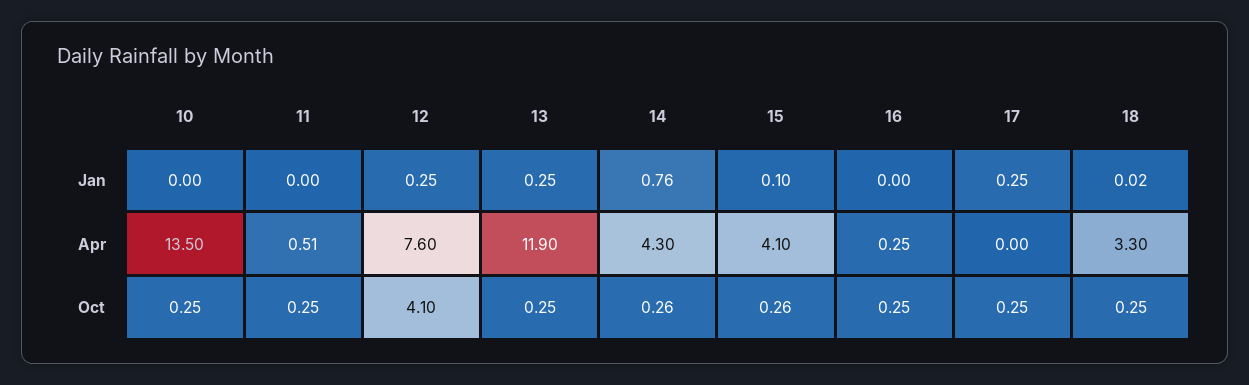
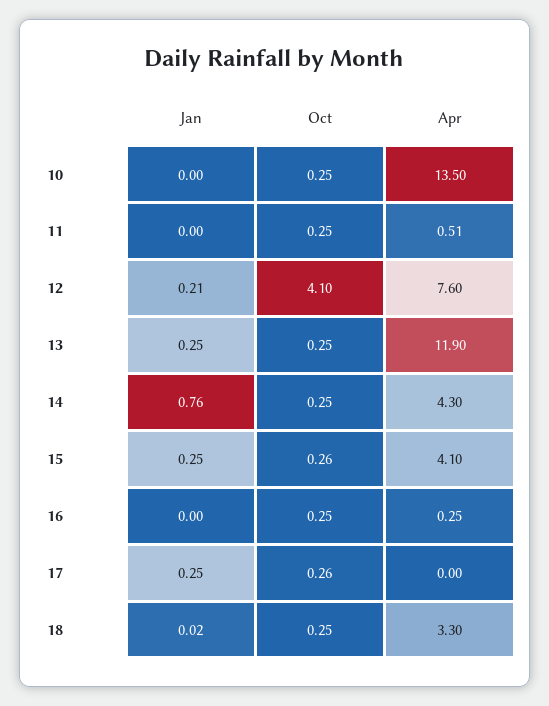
  {
    "10": {
      "Jan": 0,
      "Apr": 13.5,
      "Oct": 0.25
    },
    "11": {
      "Jan": 0,
      "Apr": 0.51,
      "Oct": 0.25
    },
    "12": {
-     "Jan": 0.25,
+     "Jan": 0.21,
      "Apr": 7.6,
      "Oct": 4.1
    },
    "13": {
      "Jan": 0.25,
      "Apr": 11.9,
      "Oct": 0.25
    },
    "14": {
      "Jan": 0.76,
      "Apr": 4.3,
-     "Oct": 0.26
+     "Oct": 0.25
    },
    "15": {
-     "Jan": 0.1,
+     "Jan": 0.25,
      "Apr": 4.1,
      "Oct": 0.26
    },
    "16": {
      "Jan": 0,
      "Apr": 0.25,
      "Oct": 0.25
    },
    "17": {
      "Jan": 0.25,
      "Apr": 0,
-     "Oct": 0.25
+     "Oct": 0.26
    },
    "18": {
      "Jan": 0.02,
      "Apr": 3.3,
      "Oct": 0.25
    }
  }

